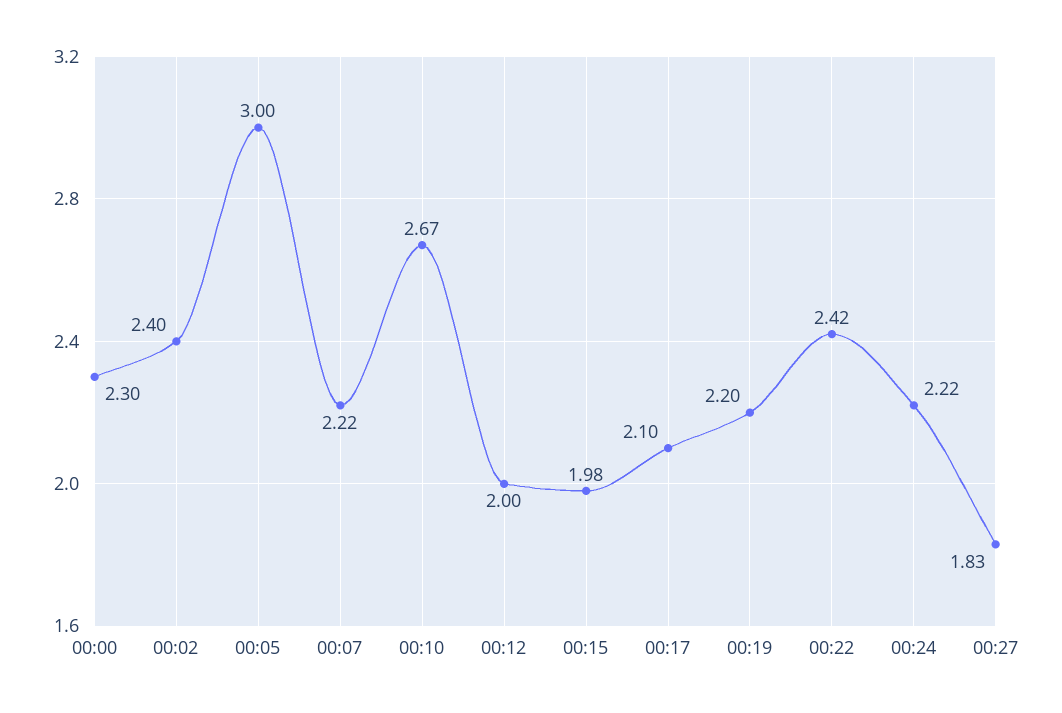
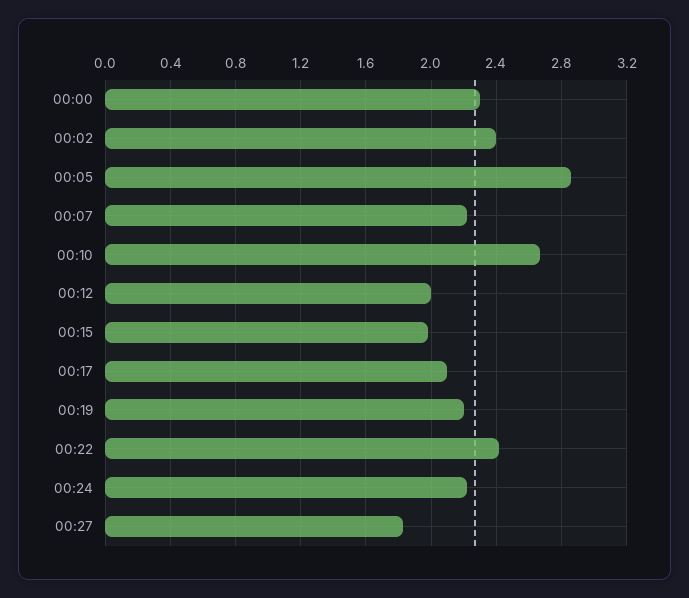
  {
    "00:00": 2.3,
    "00:02": 2.4,
-   "00:05": 3,
+   "00:05": 2.85,
    "00:07": 2.22,
    "00:10": 2.67,
    "00:12": 2,
    "00:15": 1.98,
    "00:17": 2.1,
    "00:19": 2.2,
    "00:22": 2.42,
    "00:24": 2.22,
    "00:27": 1.83
  }

